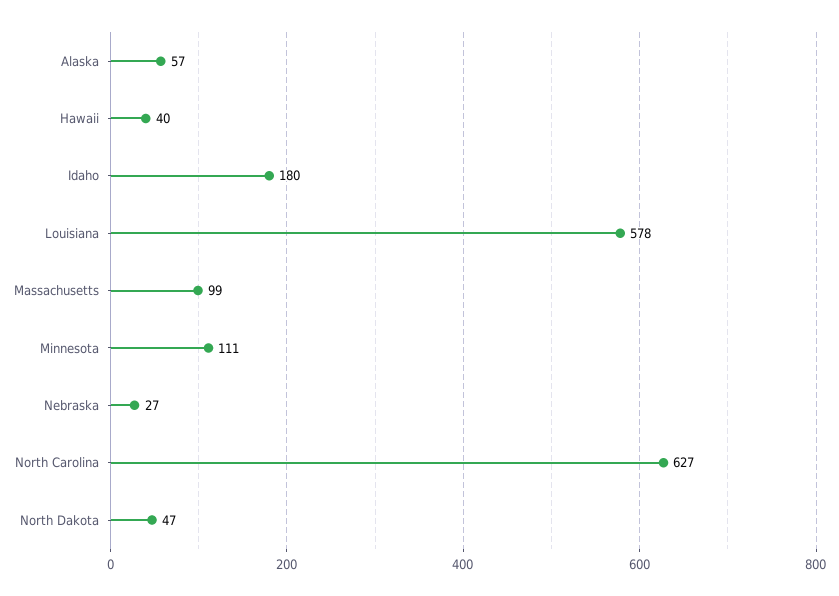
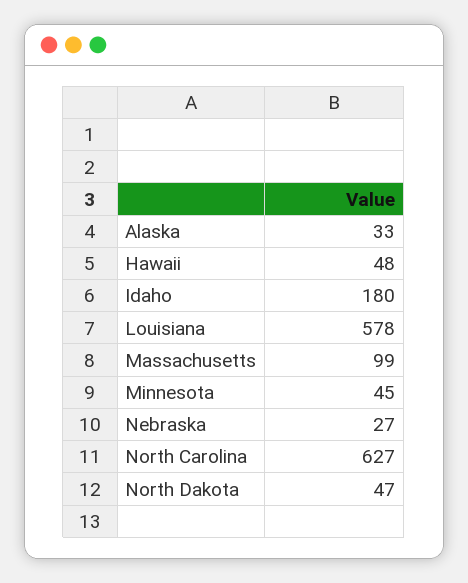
  {
-   "Alaska": 57,
+   "Alaska": 33,
-   "Hawaii": 40,
+   "Hawaii": 48,
    "Idaho": 180,
    "Louisiana": 578,
    "Massachusetts": 99,
-   "Minnesota": 111,
+   "Minnesota": 45,
    "Nebraska": 27,
    "North Carolina": 627,
    "North Dakota": 47
  }

